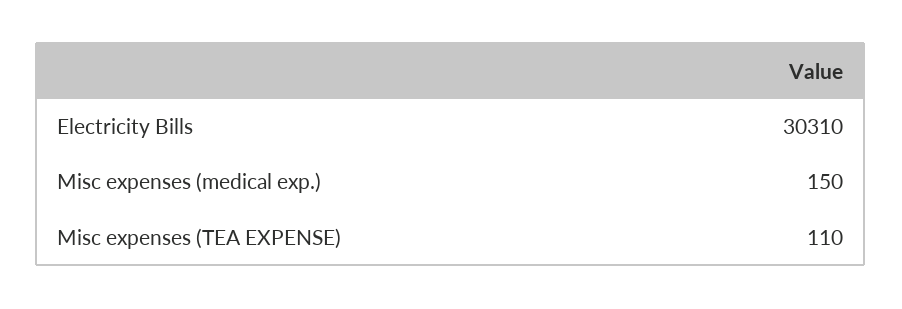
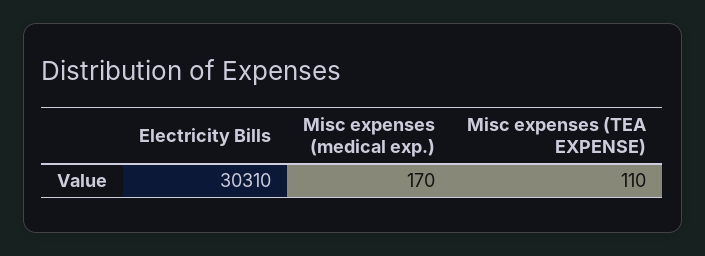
  {
    "Electricity Bills": 30310,
-   "Misc expenses (medical exp.)": 150,
+   "Misc expenses (medical exp.)": 170,
    "Misc expenses (TEA EXPENSE)": 110
  }

